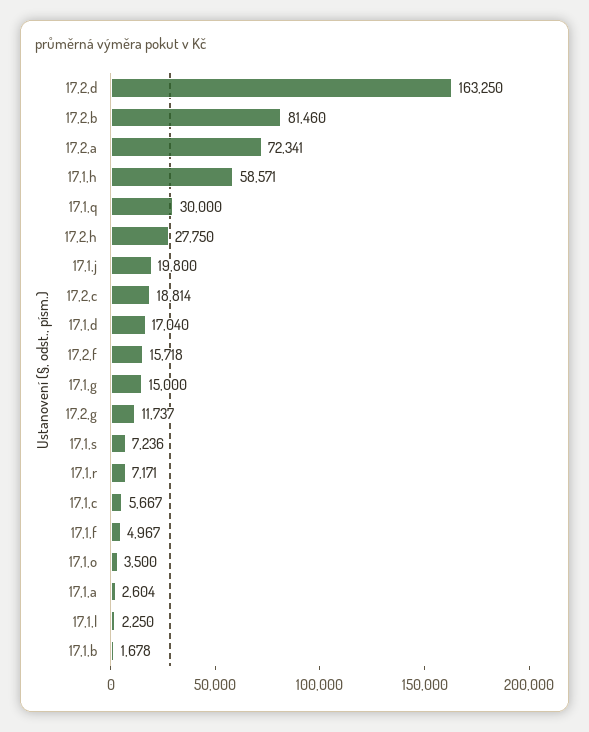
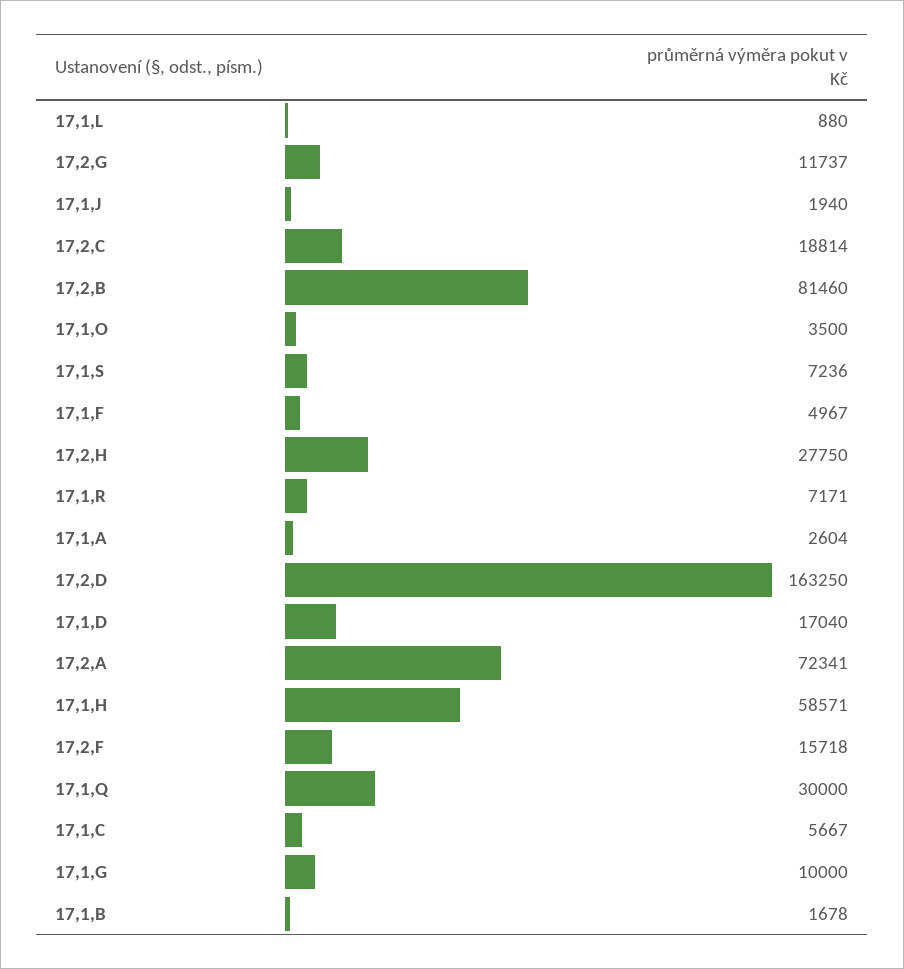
  {
    "17,2,d": 163250,
    "17,2,b": 81460,
    "17,2,a": 72341,
    "17,1,h": 58571,
    "17,1,q": 30000,
    "17,2,h": 27750,
-   "17,1,j": 19800,
+   "17,1,j": 1940,
    "17,2,c": 18814,
    "17,1,d": 17040,
    "17,2,f": 15718,
-   "17,1,g": 15000,
+   "17,1,g": 10000,
    "17,2,g": 11737,
    "17,1,s": 7236,
    "17,1,r": 7171,
    "17,1,c": 5667,
    "17,1,f": 4967,
    "17,1,o": 3500,
    "17,1,a": 2604,
-   "17,1,l": 2250,
+   "17,1,l": 880,
    "17,1,b": 1678
  }

